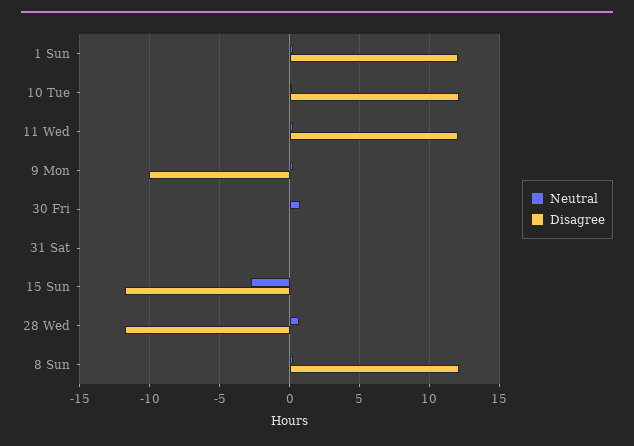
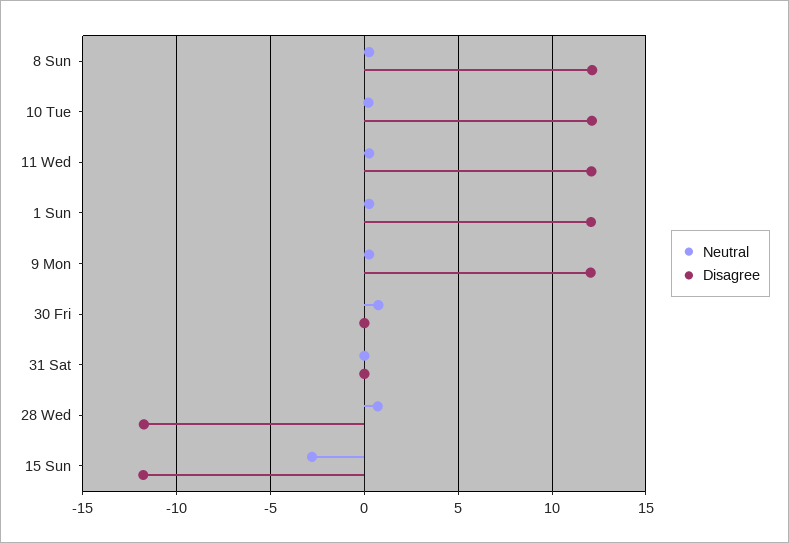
  {
    "Neutral": {
      "1 Sun": 0.5,
      "10 Tue": 0,
      "11 Wed": 0.5,
      "9 Mon": 0.5,
      "30 Fri": 0.5,
      "31 Sat": 0,
      "15 Sun": -3,
      "28 Wed": 0.5,
      "8 Sun": 0.5
    },
    "Disagree": {
      "1 Sun": 12,
      "10 Tue": 12,
      "11 Wed": 12,
-     "9 Mon": -10,
+     "9 Mon": 12,
      "30 Fri": 0,
      "31 Sat": 0,
      "15 Sun": -12,
      "28 Wed": -12,
      "8 Sun": 12
    }
  }

